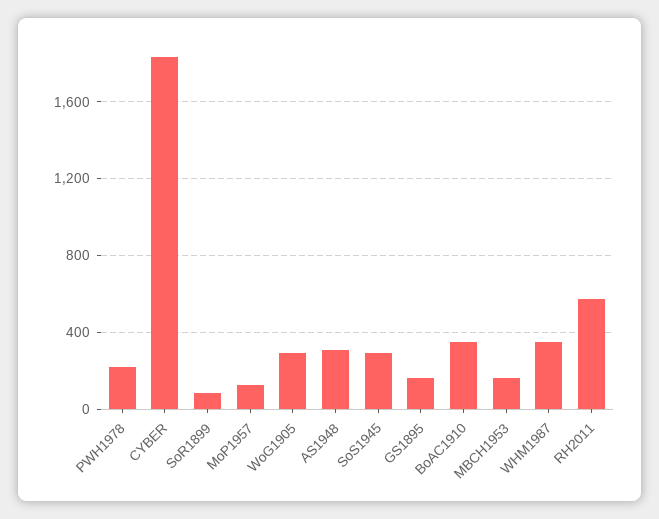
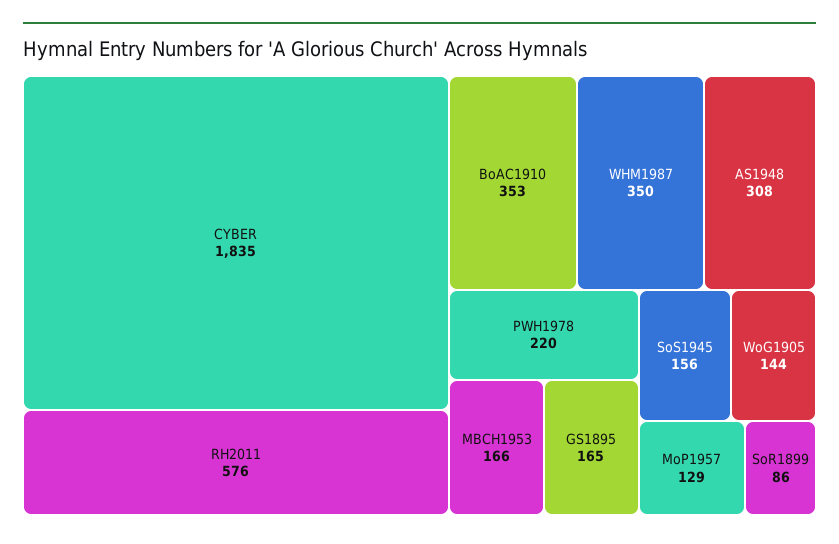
  {
    "PWH1978": 220,
    "CYBER": 1835,
    "SoR1899": 86,
    "MoP1957": 129,
-   "WoG1905": 300,
+   "WoG1905": 144,
    "AS1948": 308,
-   "SoS1945": 300,
+   "SoS1945": 156,
    "GS1895": 165,
    "BoAC1910": 353,
    "MBCH1953": 166,
    "WHM1987": 350,
    "RH2011": 576
  }

